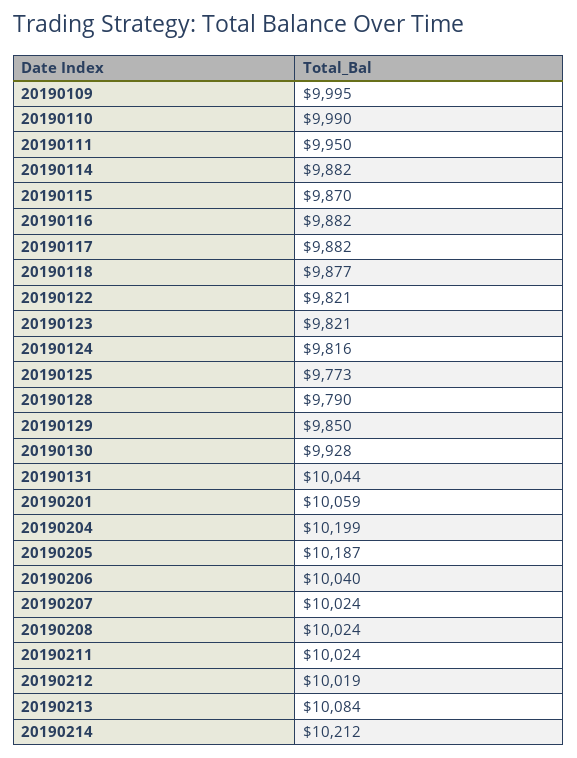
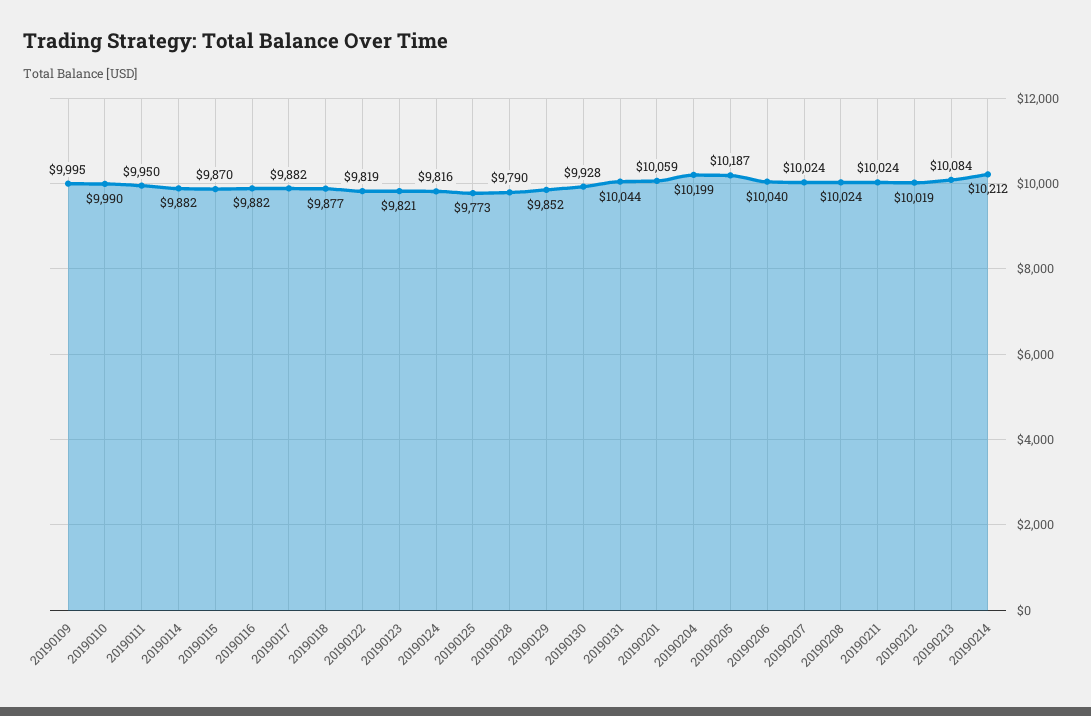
  {
    "20190109": 9995,
    "20190110": 9990,
    "20190111": 9950,
    "20190114": 9882,
    "20190115": 9870,
    "20190116": 9882,
    "20190117": 9882,
    "20190118": 9877,
-   "20190122": 9821,
+   "20190122": 9819,
    "20190123": 9821,
    "20190124": 9816,
    "20190125": 9773,
    "20190128": 9790,
-   "20190129": 9850,
+   "20190129": 9852,
    "20190130": 9928,
    "20190131": 10044,
    "20190201": 10059,
    "20190204": 10199,
    "20190205": 10187,
    "20190206": 10040,
    "20190207": 10024,
    "20190208": 10024,
    "20190211": 10024,
    "20190212": 10019,
    "20190213": 10084,
    "20190214": 10212
  }

